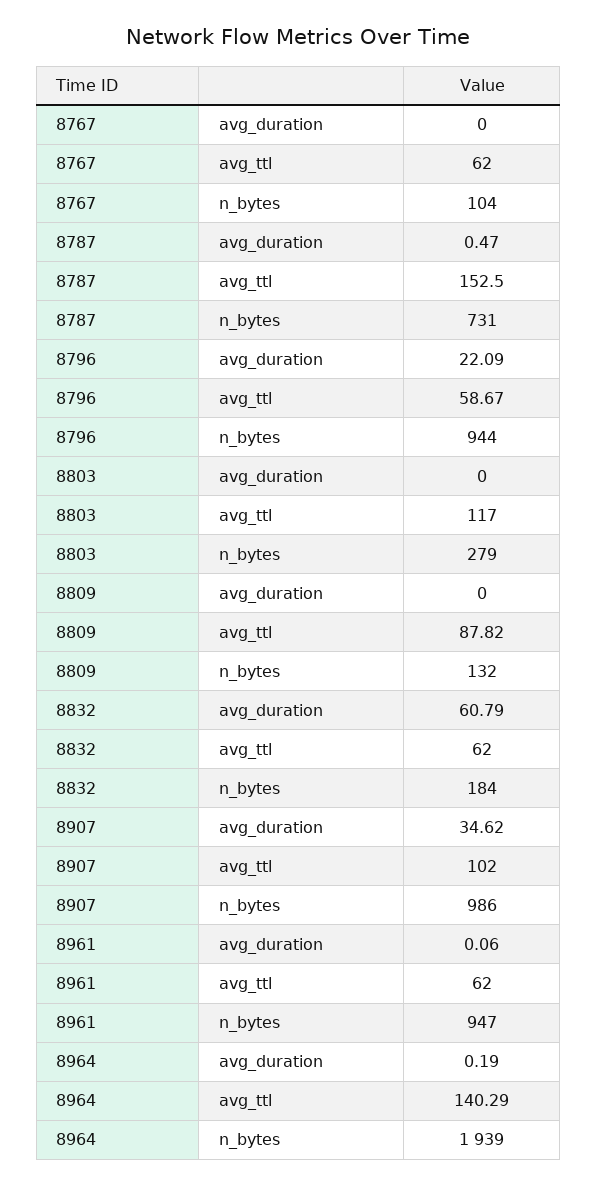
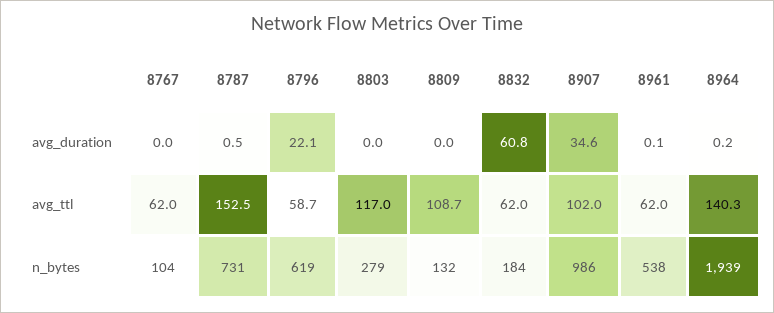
  {
    "8767": {
      "avg_duration": 0,
      "avg_ttl": 62,
      "n_bytes": 104
    },
    "8787": {
      "avg_duration": 0.47,
      "avg_ttl": 152.5,
      "n_bytes": 731
    },
    "8796": {
      "avg_duration": 22.09,
      "avg_ttl": 58.67,
-     "n_bytes": 944
+     "n_bytes": 619
    },
    "8803": {
      "avg_duration": 0,
      "avg_ttl": 117,
      "n_bytes": 279
    },
    "8809": {
      "avg_duration": 0,
-     "avg_ttl": 87.82,
+     "avg_ttl": 108.7,
      "n_bytes": 132
    },
    "8832": {
      "avg_duration": 60.79,
      "avg_ttl": 62,
      "n_bytes": 184
    },
    "8907": {
      "avg_duration": 34.62,
      "avg_ttl": 102,
      "n_bytes": 986
    },
    "8961": {
      "avg_duration": 0.06,
      "avg_ttl": 62,
-     "n_bytes": 947
+     "n_bytes": 538
    },
    "8964": {
      "avg_duration": 0.19,
      "avg_ttl": 140.29,
      "n_bytes": 1939
    }
  }

